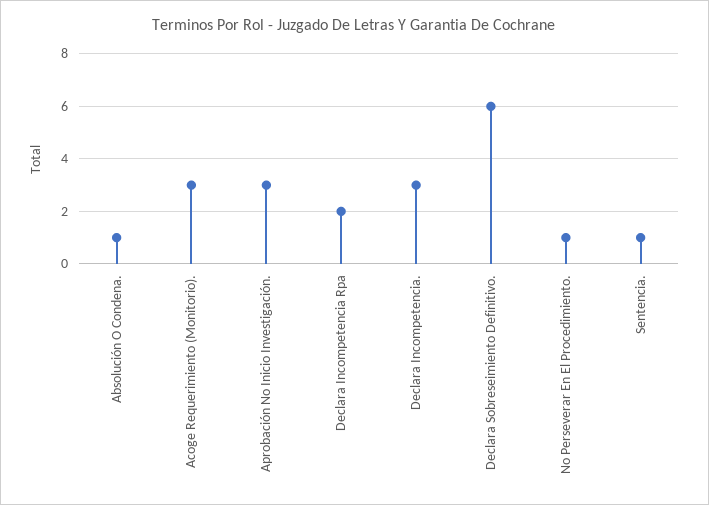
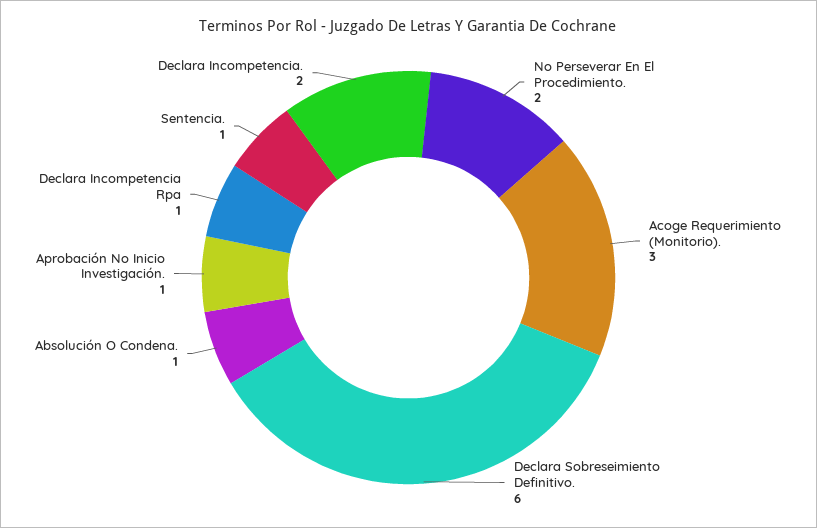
  {
    "Absolución O Condena.": 1,
    "Acoge Requerimiento (Monitorio).": 3,
-   "Aprobación No Inicio Investigación.": 3,
+   "Aprobación No Inicio Investigación.": 1,
-   "Declara Incompetencia Rpa": 2,
+   "Declara Incompetencia Rpa": 1,
-   "Declara Incompetencia.": 3,
+   "Declara Incompetencia.": 2,
    "Declara Sobreseimiento Definitivo.": 6,
-   "No Perseverar En El Procedimiento.": 1,
+   "No Perseverar En El Procedimiento.": 2,
    "Sentencia.": 1
  }

